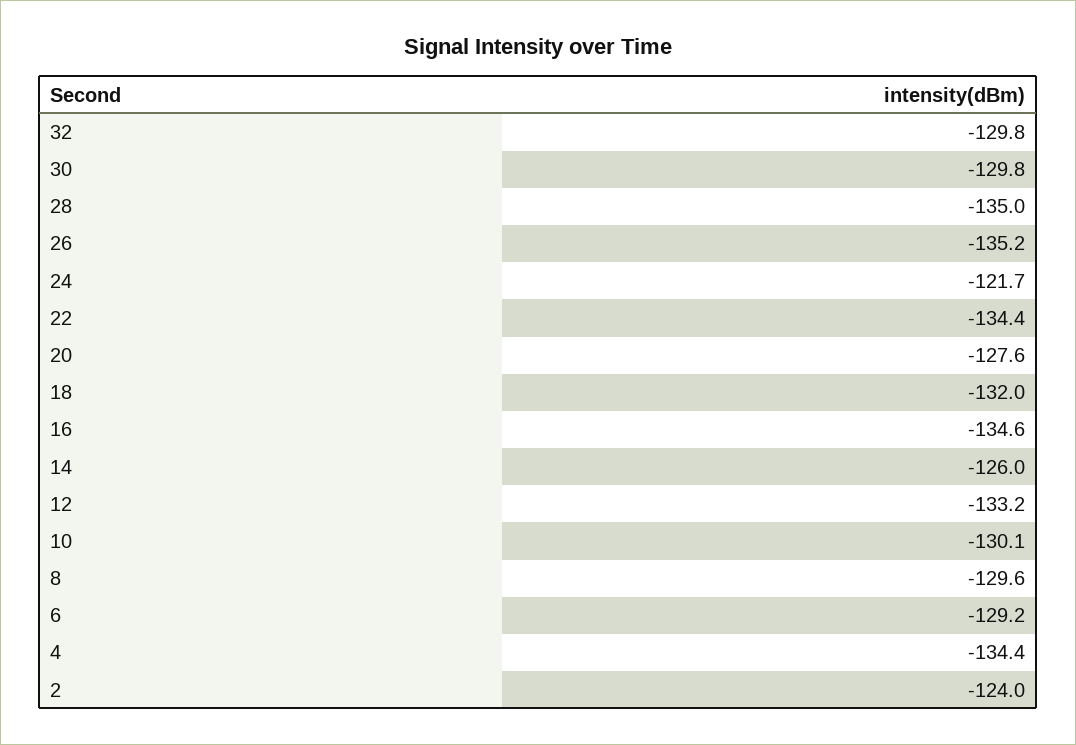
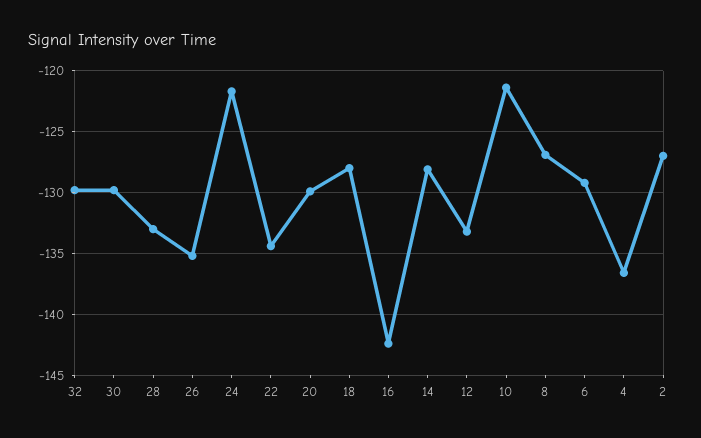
  {
    "32": -129.8,
    "30": -129.8,
-   "28": -135,
+   "28": -133,
    "26": -135.2,
    "24": -121.7,
    "22": -134.4,
-   "20": -127.6,
+   "20": -130,
-   "18": -132,
+   "18": -128,
-   "16": -134.6,
+   "16": -142.5,
-   "14": -126,
+   "14": -128,
    "12": -133.2,
-   "10": -130.1,
+   "10": -121.5,
-   "8": -129.6,
+   "8": -127,
    "6": -129.2,
-   "4": -134.4,
+   "4": -136.5,
-   "2": -124
+   "2": -127
  }

